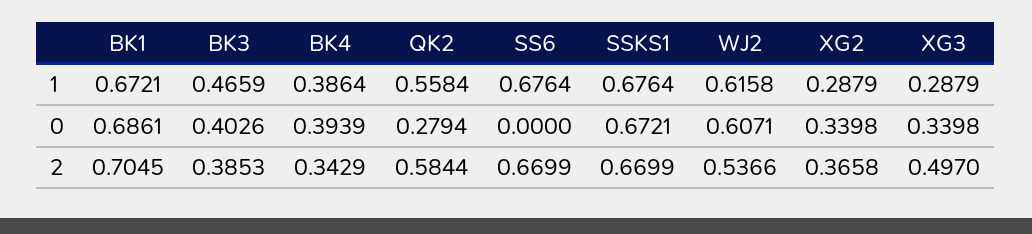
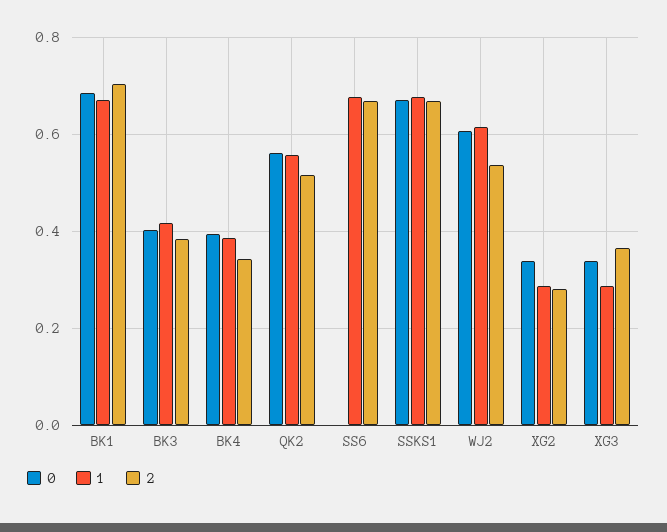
  {
    "1": {
      "BK1": 0.6721,
-     "BK3": 0.4659,
+     "BK3": 0.42,
      "BK4": 0.3864,
      "QK2": 0.5584,
      "SS6": 0.6764,
      "SSKS1": 0.6764,
      "WJ2": 0.6158,
      "XG2": 0.2879,
      "XG3": 0.2879
    },
    "0": {
      "BK1": 0.6861,
      "BK3": 0.4026,
      "BK4": 0.3939,
-     "QK2": 0.2794,
+     "QK2": 0.56,
      "SS6": 0,
      "SSKS1": 0.6721,
      "WJ2": 0.6071,
      "XG2": 0.3398,
      "XG3": 0.3398
    },
    "2": {
      "BK1": 0.7045,
      "BK3": 0.3853,
      "BK4": 0.3429,
-     "QK2": 0.5844,
+     "QK2": 0.52,
      "SS6": 0.6699,
      "SSKS1": 0.6699,
      "WJ2": 0.5366,
-     "XG2": 0.3658,
+     "XG2": 0.28,
-     "XG3": 0.497
+     "XG3": 0.36
    }
  }

